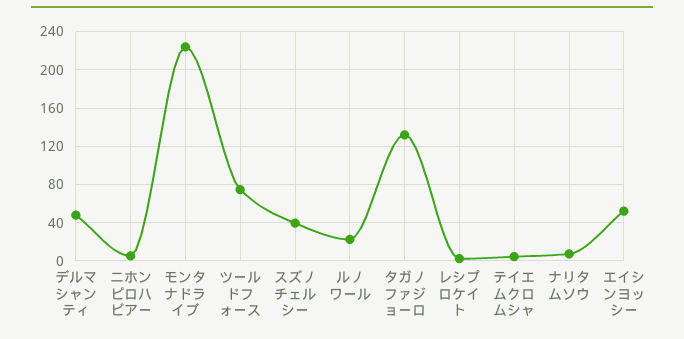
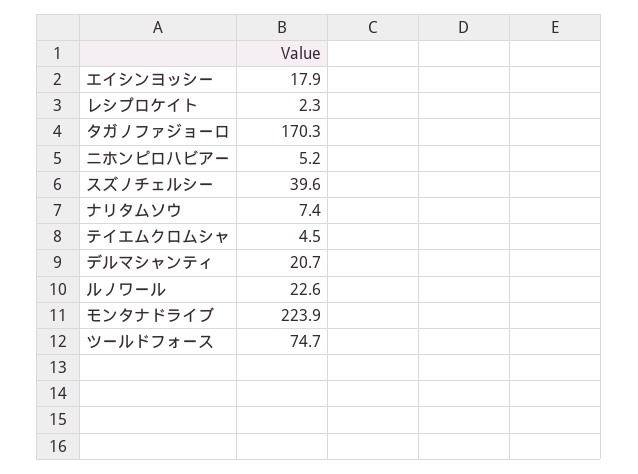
  {
-   "デルマシャンティ": 50,
+   "デルマシャンティ": 20.7,
    "ニホンピロハビアー": 5.2,
    "モンタナドライブ": 223.9,
    "ツールドフォース": 74.7,
    "スズノチェルシー": 39.6,
    "ルノワール": 22.6,
-   "タガノファジョーロ": 130,
+   "タガノファジョーロ": 170.3,
    "レシプロケイト": 2.3,
    "テイエムクロムシャ": 4.5,
    "ナリタムソウ": 7.4,
-   "エイシンヨッシー": 50
+   "エイシンヨッシー": 17.9
  }

